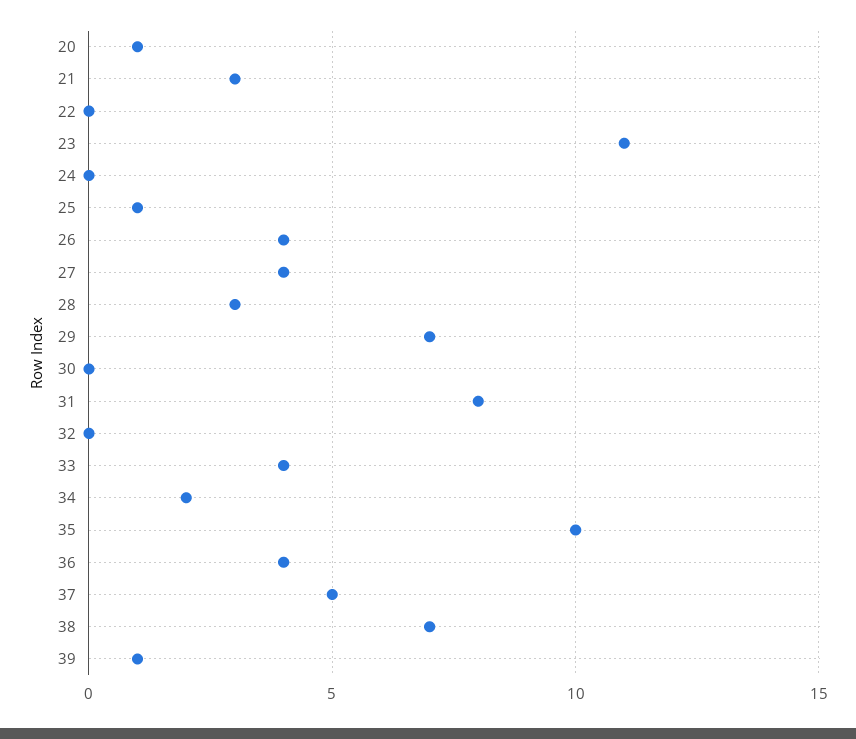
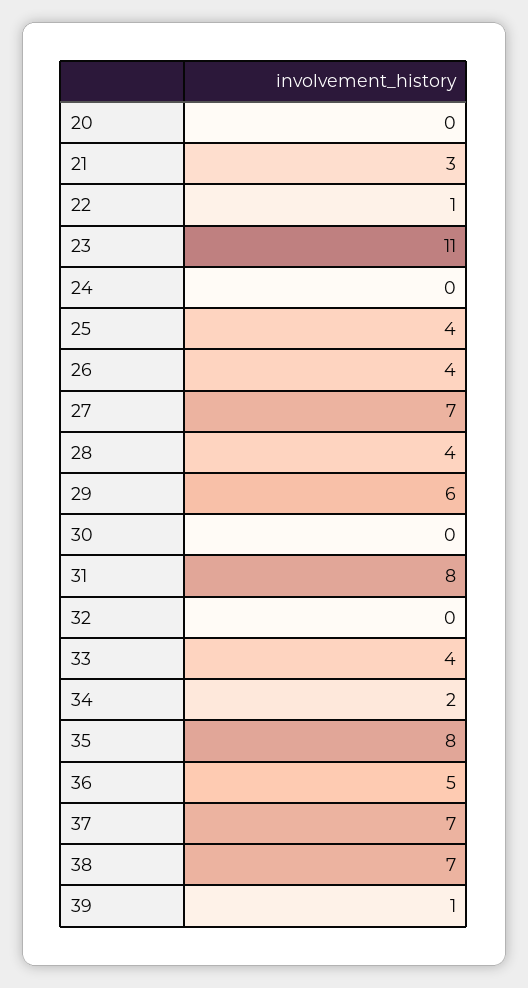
  {
-   "20": 1,
+   "20": 0,
    "21": 3,
-   "22": 0,
+   "22": 1,
    "23": 11,
    "24": 0,
-   "25": 1,
+   "25": 4,
    "26": 4,
-   "27": 4,
+   "27": 7,
-   "28": 3,
+   "28": 4,
-   "29": 7,
+   "29": 6,
    "30": 0,
    "31": 8,
    "32": 0,
    "33": 4,
    "34": 2,
-   "35": 10,
+   "35": 8,
-   "36": 4,
+   "36": 5,
-   "37": 5,
+   "37": 7,
    "38": 7,
    "39": 1
  }

